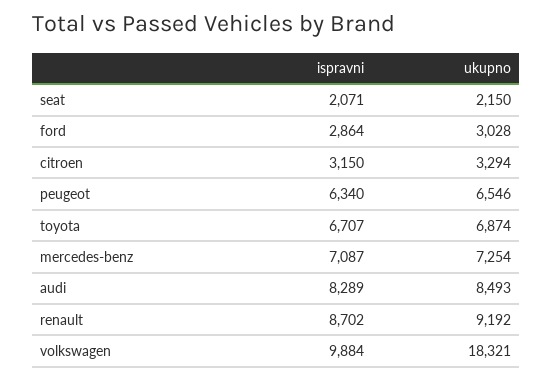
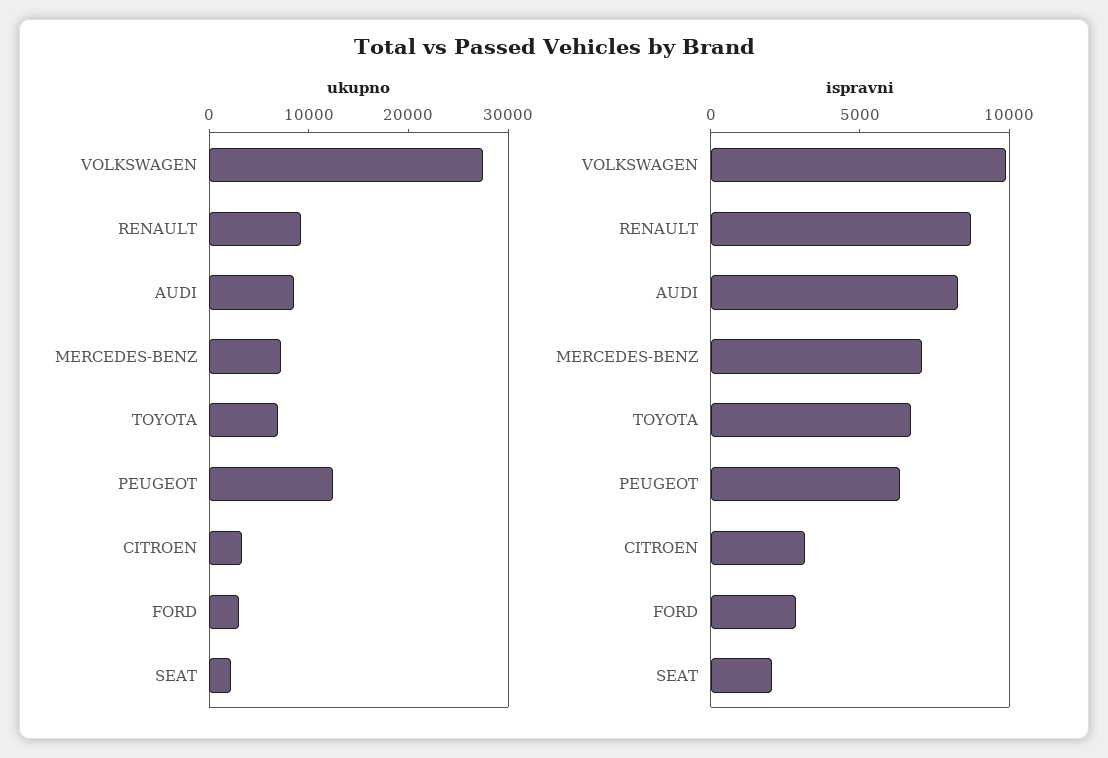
  {
    "ispravni": {
      "seat": 2071,
      "ford": 2864,
      "citroen": 3150,
      "peugeot": 6340,
      "toyota": 6707,
      "mercedes-benz": 7087,
      "audi": 8289,
      "renault": 8702,
      "volkswagen": 9884
    },
    "ukupno": {
      "seat": 2150,
      "ford": 3028,
      "citroen": 3294,
-     "peugeot": 6546,
+     "peugeot": 12000,
      "toyota": 6874,
      "mercedes-benz": 7254,
      "audi": 8493,
      "renault": 9192,
-     "volkswagen": 18321
+     "volkswagen": 28000
    }
  }

